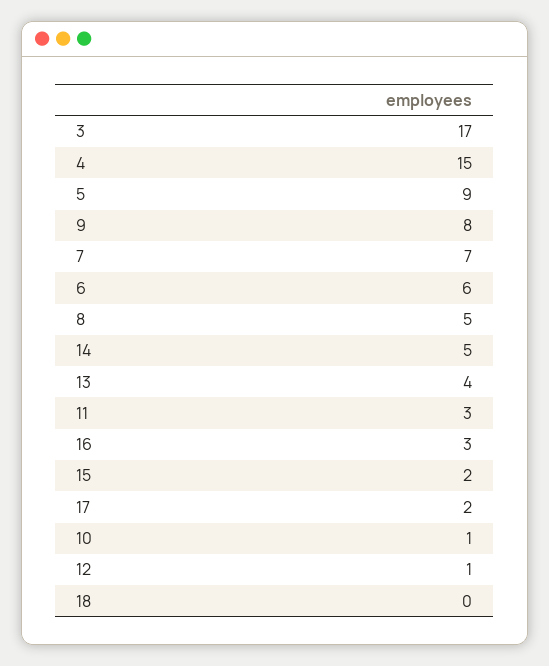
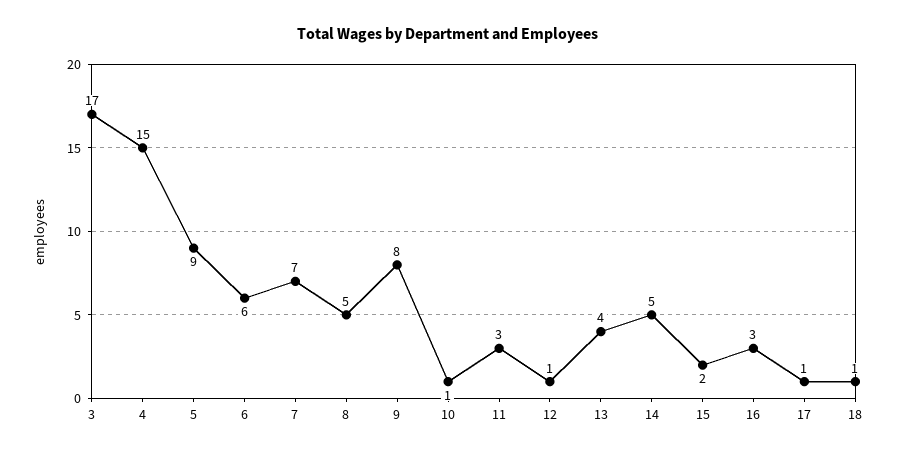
  {
    "3": 17,
    "4": 15,
    "5": 9,
    "9": 8,
    "7": 7,
    "6": 6,
    "8": 5,
    "14": 5,
    "13": 4,
    "11": 3,
    "16": 3,
    "15": 2,
-   "17": 2,
+   "17": 1,
    "10": 1,
    "12": 1,
-   "18": 0
+   "18": 1
  }

